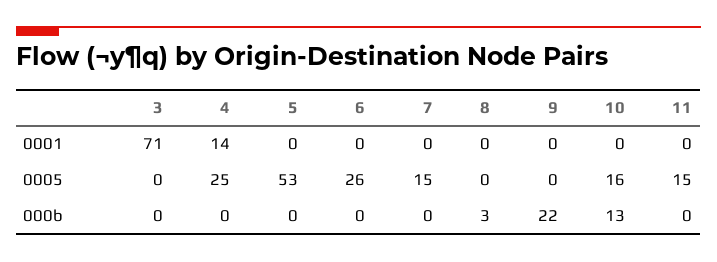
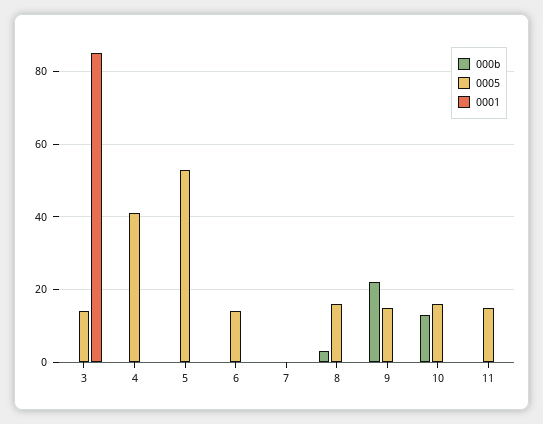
  {
    "0001": {
-     "3": 71,
+     "3": 85,
-     "4": 14,
+     "4": 0,
      "5": 0,
      "6": 0,
      "7": 0,
      "8": 0,
      "9": 0,
      "10": 0,
      "11": 0
    },
    "0005": {
-     "3": 0,
+     "3": 15,
-     "4": 25,
+     "4": 40,
      "5": 53,
-     "6": 26,
+     "6": 15,
-     "7": 15,
+     "7": 0,
-     "8": 0,
+     "8": 15,
-     "9": 0,
+     "9": 15,
      "10": 16,
      "11": 15
    },
    "000b": {
      "3": 0,
      "4": 0,
      "5": 0,
      "6": 0,
      "7": 0,
      "8": 3,
      "9": 22,
      "10": 13,
      "11": 0
    }
  }

